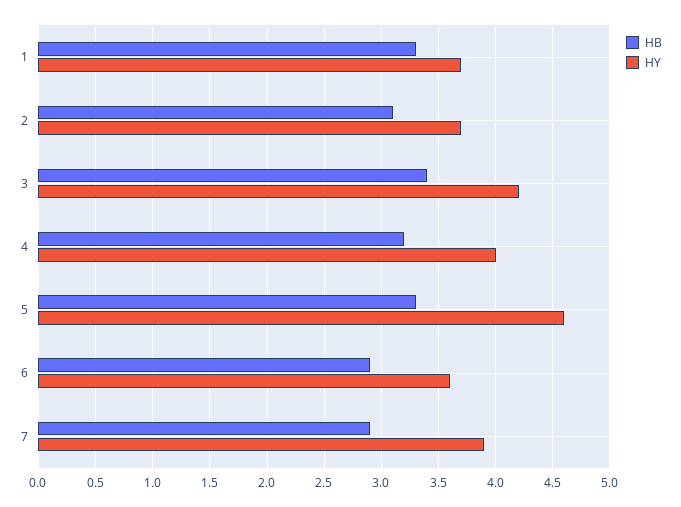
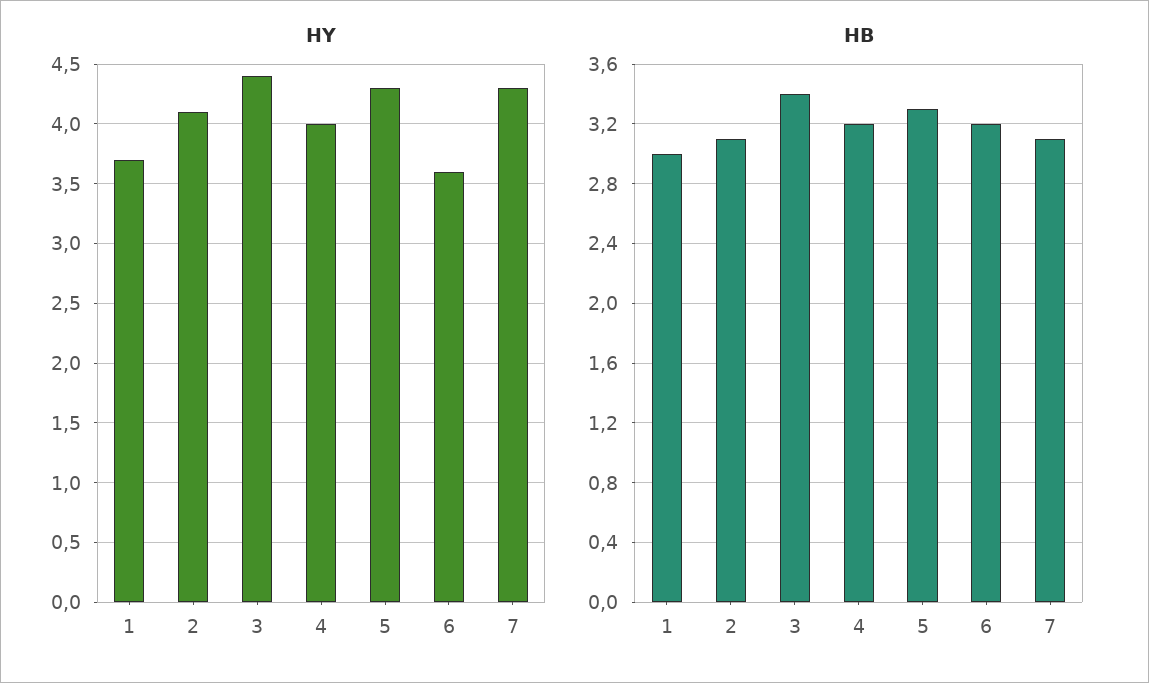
  {
    "HB": {
-     "1": 3.3,
+     "1": 3,
      "2": 3.1,
      "3": 3.4,
      "4": 3.2,
      "5": 3.3,
-     "6": 2.9,
+     "6": 3.2,
-     "7": 2.9
+     "7": 3.1
    },
    "HY": {
      "1": 3.7,
-     "2": 3.7,
+     "2": 4.1,
-     "3": 4.2,
+     "3": 4.4,
      "4": 4,
-     "5": 4.6,
+     "5": 4.3,
      "6": 3.6,
-     "7": 3.9
+     "7": 4.3
    }
  }

